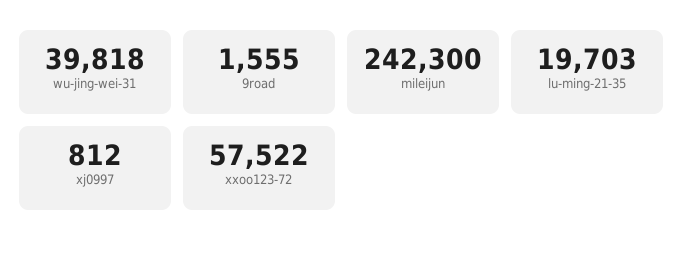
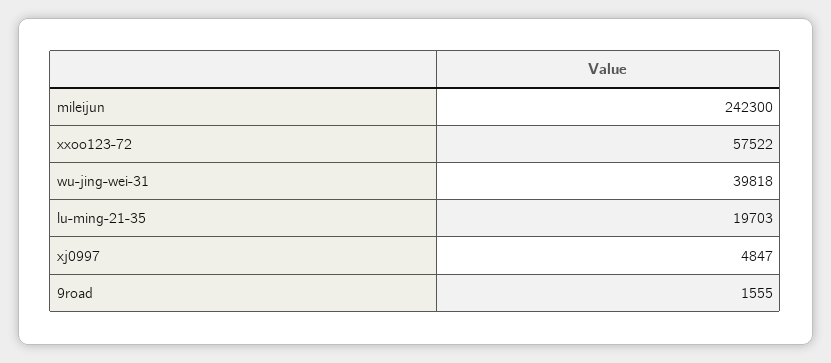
  {
    "wu-jing-wei-31": 39818,
    "9road": 1555,
    "mileijun": 242300,
    "lu-ming-21-35": 19703,
-   "xj0997": 812,
+   "xj0997": 4847,
    "xxoo123-72": 57522
  }

